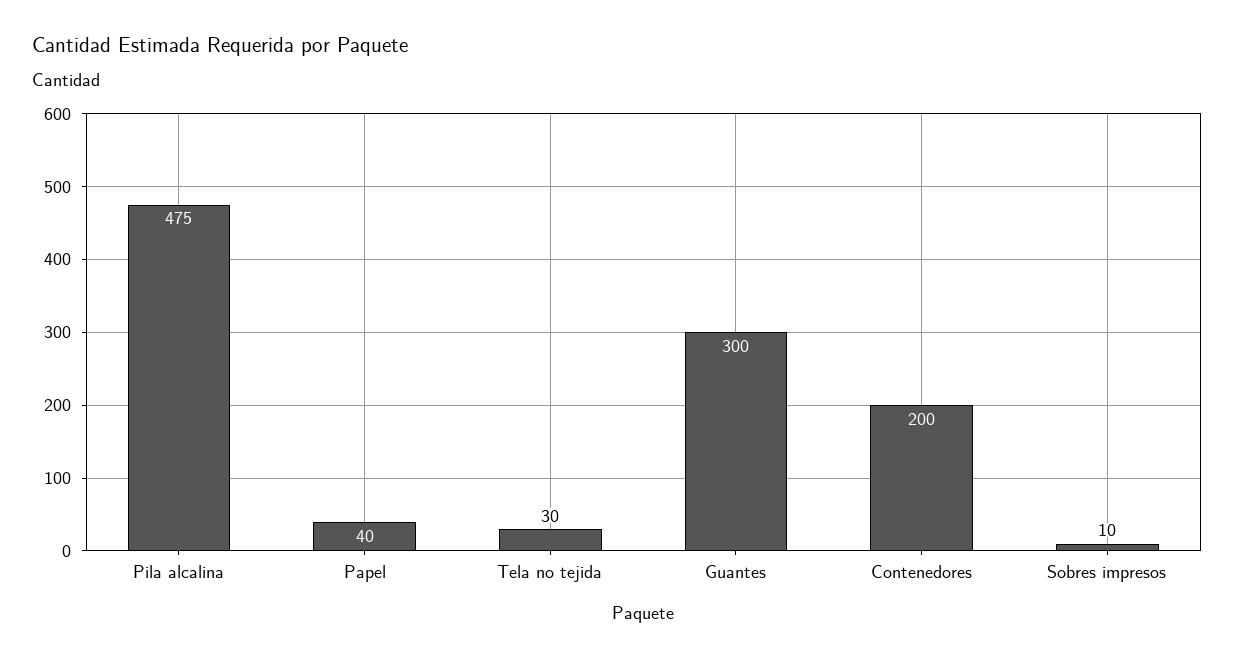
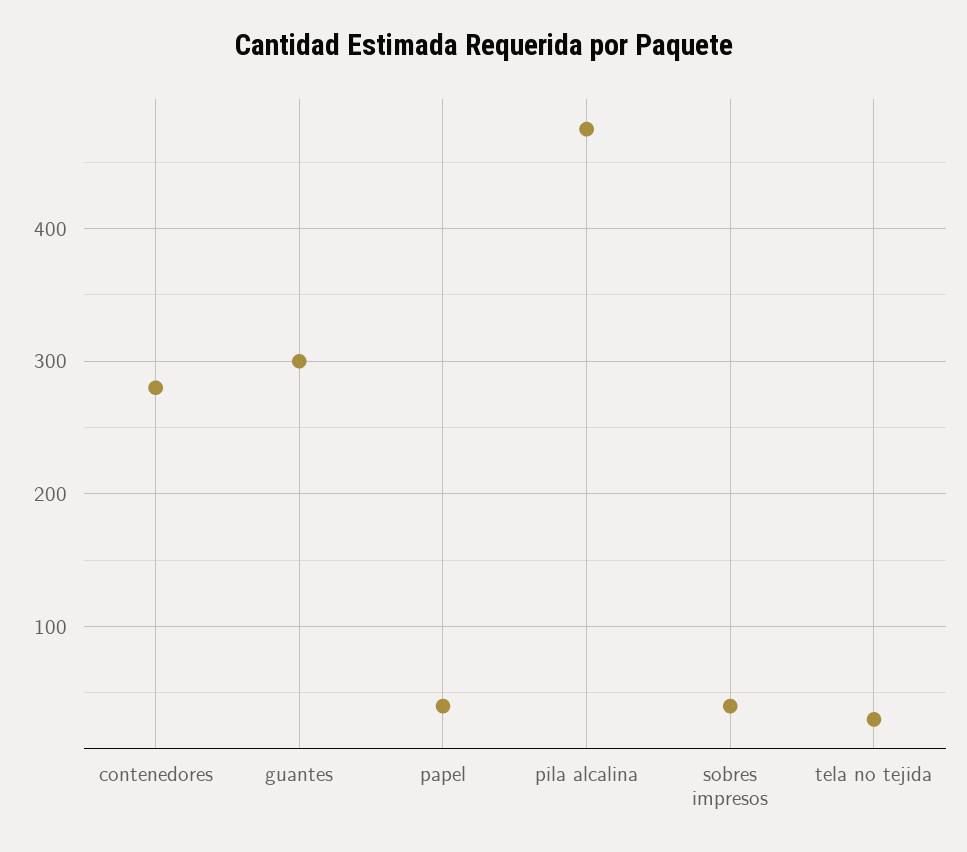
  {
    "Pila alcalina": 475,
    "Papel": 40,
    "Tela no tejida": 30,
    "Guantes": 300,
-   "Contenedores": 200,
+   "Contenedores": 280,
-   "Sobres impresos": 10
+   "Sobres impresos": 40
  }

